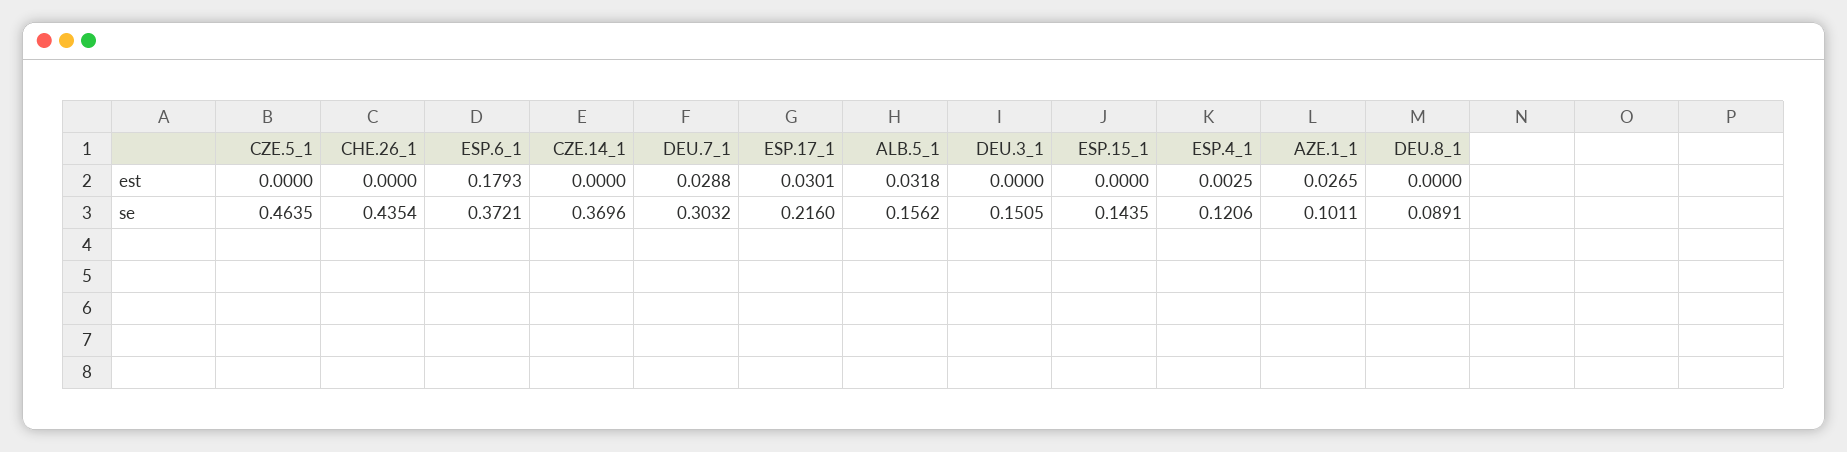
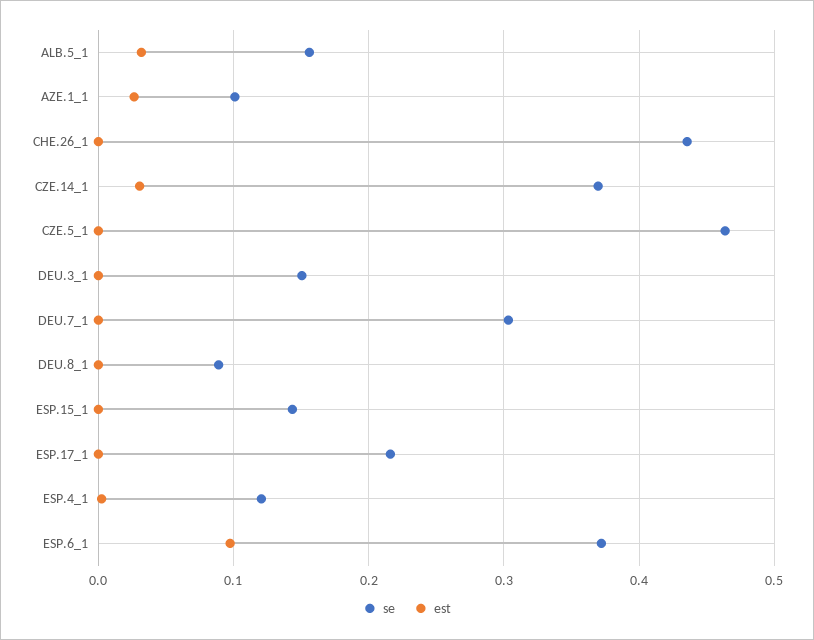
  {
    "est": {
      "CZE.5_1": 0,
      "CHE.26_1": 0,
-     "ESP.6_1": 0.1793,
+     "ESP.6_1": 0.1,
-     "CZE.14_1": 0,
+     "CZE.14_1": 0.03,
-     "DEU.7_1": 0.0288,
+     "DEU.7_1": 0,
-     "ESP.17_1": 0.0301,
+     "ESP.17_1": 0,
      "ALB.5_1": 0.0318,
      "DEU.3_1": 0,
      "ESP.15_1": 0,
      "ESP.4_1": 0.0025,
      "AZE.1_1": 0.0265,
      "DEU.8_1": 0
    },
    "se": {
      "CZE.5_1": 0.4635,
      "CHE.26_1": 0.4354,
      "ESP.6_1": 0.3721,
      "CZE.14_1": 0.3696,
      "DEU.7_1": 0.3032,
      "ESP.17_1": 0.216,
      "ALB.5_1": 0.1562,
      "DEU.3_1": 0.1505,
      "ESP.15_1": 0.1435,
      "ESP.4_1": 0.1206,
      "AZE.1_1": 0.1011,
      "DEU.8_1": 0.0891
    }
  }

